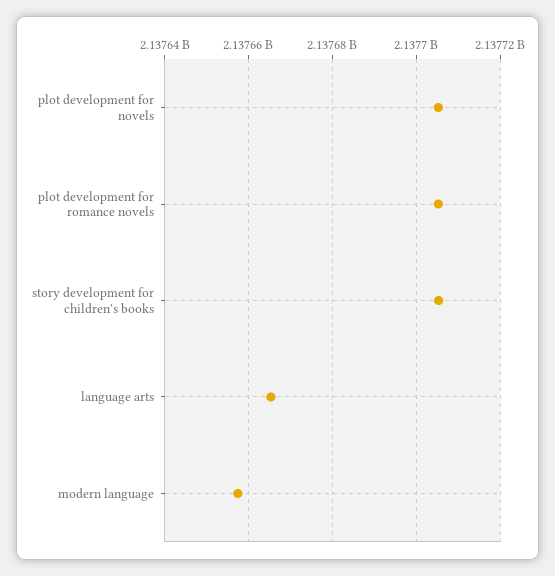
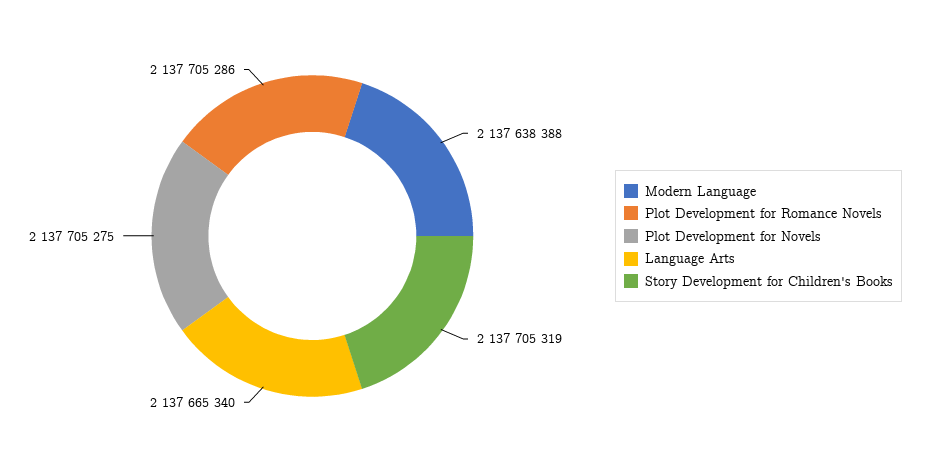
  {
    "plot development for novels": 2137705275,
    "plot development for romance novels": 2137705286,
    "story development for children's books": 2137705319,
    "language arts": 2137665340,
-   "modern language": 2137658000
+   "modern language": 2137638388
  }

